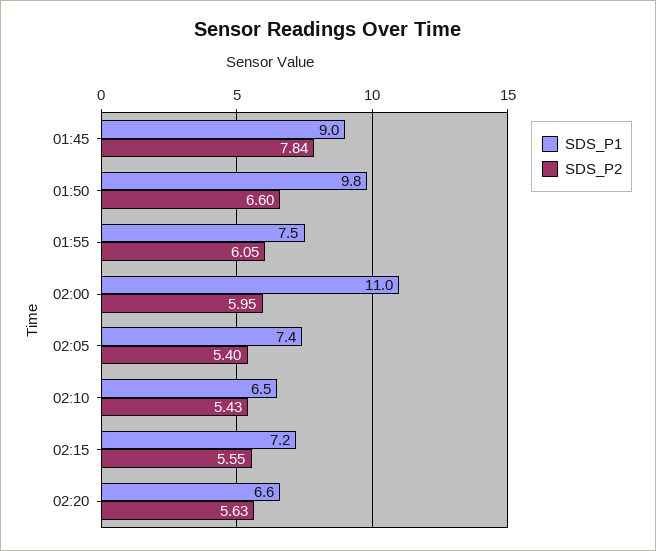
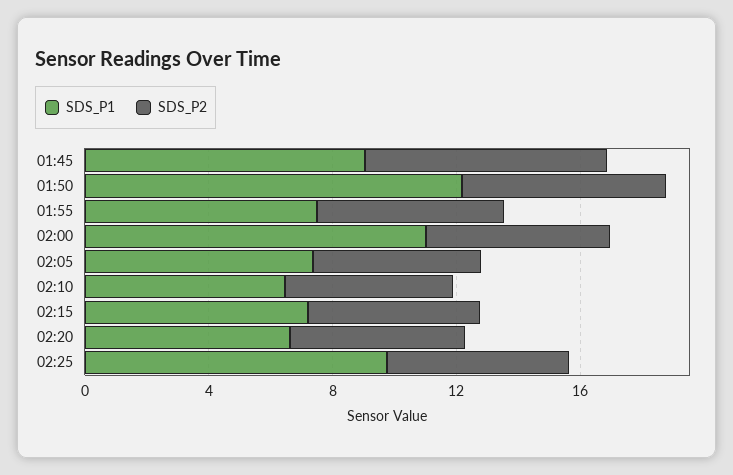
  {
    "SDS_P1": {
      "01:45": 9,
-     "01:50": 9.8,
+     "01:50": 12,
      "01:55": 7.5,
      "02:00": 11,
      "02:05": 7.4,
      "02:10": 6.5,
      "02:15": 7.2,
-     "02:20": 6.6
+     "02:20": 6.6,
+     "02:25": 10
    },
    "SDS_P2": {
      "01:45": 7.84,
      "01:50": 6.6,
      "01:55": 6.05,
      "02:00": 5.95,
      "02:05": 5.4,
      "02:10": 5.43,
      "02:15": 5.55,
-     "02:20": 5.63
+     "02:20": 5.63,
+     "02:25": 6
    }
  }

